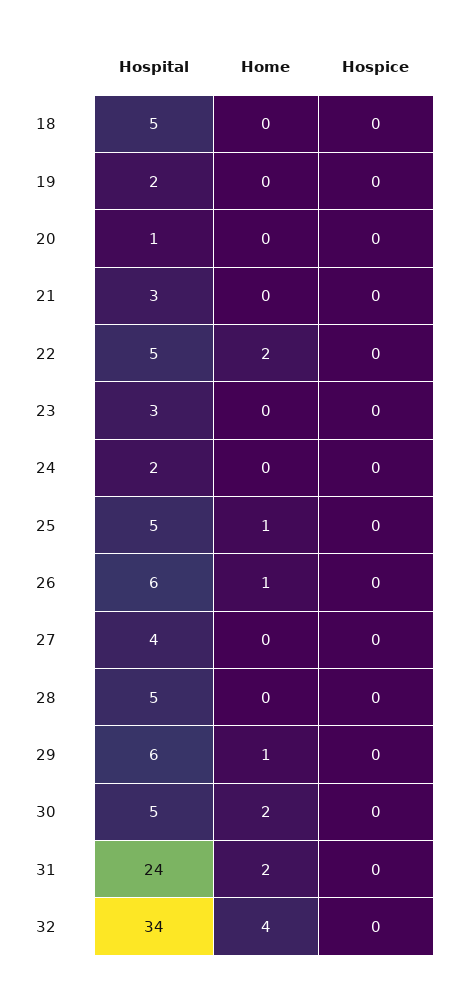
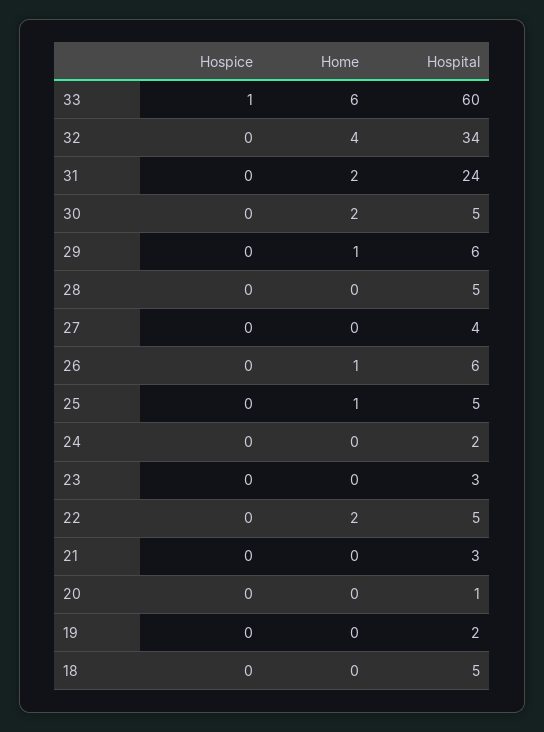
  {
    "Hospital": {
      "18": 5,
      "19": 2,
      "20": 1,
      "21": 3,
      "22": 5,
      "23": 3,
      "24": 2,
      "25": 5,
      "26": 6,
      "27": 4,
      "28": 5,
      "29": 6,
      "30": 5,
      "31": 24,
-     "32": 34
+     "32": 34,
+     "33": 60
    },
    "Home": {
      "18": 0,
      "19": 0,
      "20": 0,
      "21": 0,
      "22": 2,
      "23": 0,
      "24": 0,
      "25": 1,
      "26": 1,
      "27": 0,
      "28": 0,
      "29": 1,
      "30": 2,
      "31": 2,
-     "32": 4
+     "32": 4,
+     "33": 6
    },
    "Hospice": {
      "18": 0,
      "19": 0,
      "20": 0,
      "21": 0,
      "22": 0,
      "23": 0,
      "24": 0,
      "25": 0,
      "26": 0,
      "27": 0,
      "28": 0,
      "29": 0,
      "30": 0,
      "31": 0,
-     "32": 0
+     "32": 0,
+     "33": 1
    }
  }

